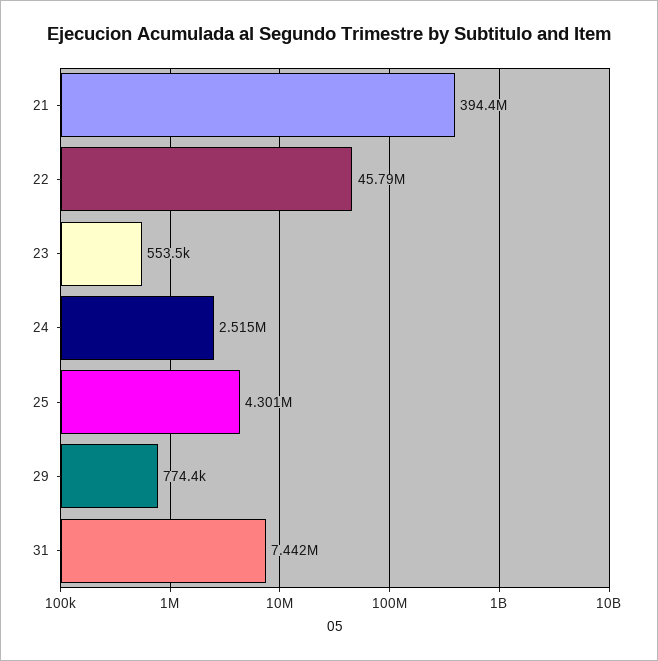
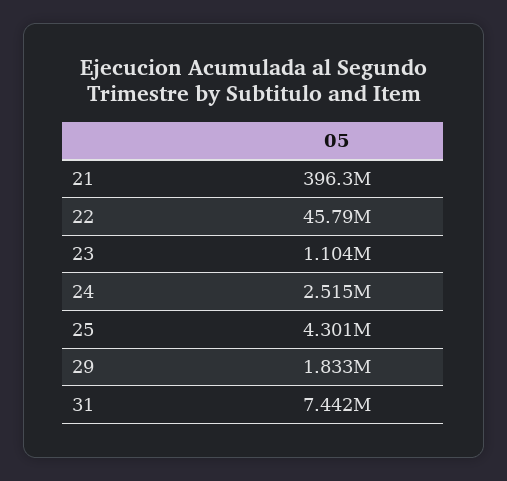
  {
-   "21": 394400000,
+   "21": 396300000,
    "22": 45790000,
-   "23": 553500,
+   "23": 1104000,
    "24": 2515000,
    "25": 4301000,
-   "29": 774400,
+   "29": 1833000,
    "31": 7442000
  }

